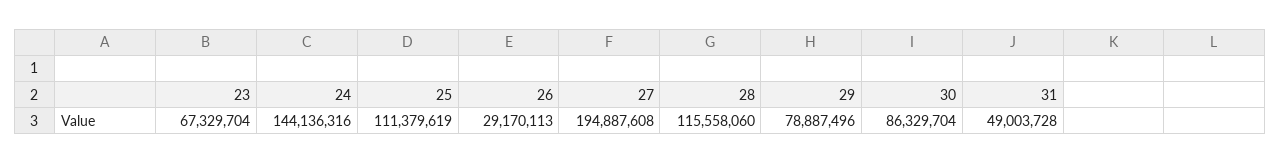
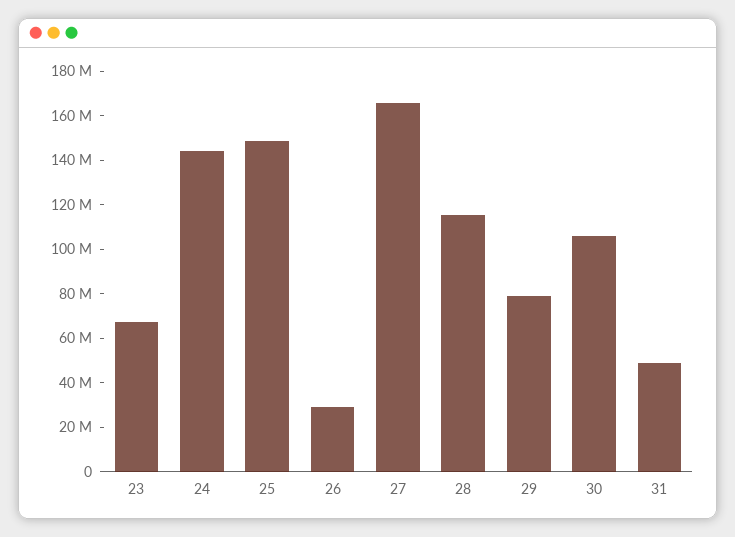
  {
    "23": 67329704,
    "24": 144136316,
-   "25": 111379619,
+   "25": 150000000,
    "26": 29170113,
-   "27": 194887608,
+   "27": 165000000,
    "28": 115558060,
    "29": 78887496,
-   "30": 86329704,
+   "30": 105000000,
    "31": 49003728
  }

